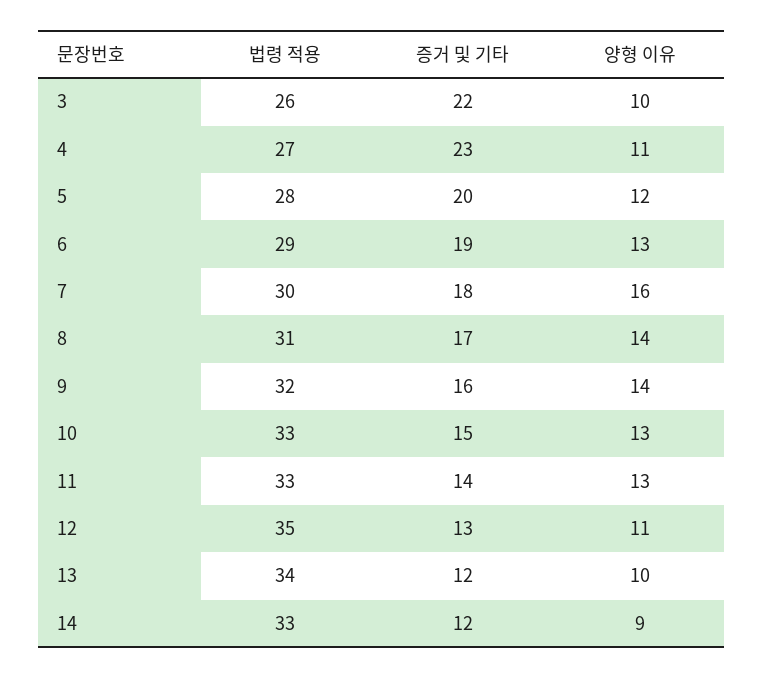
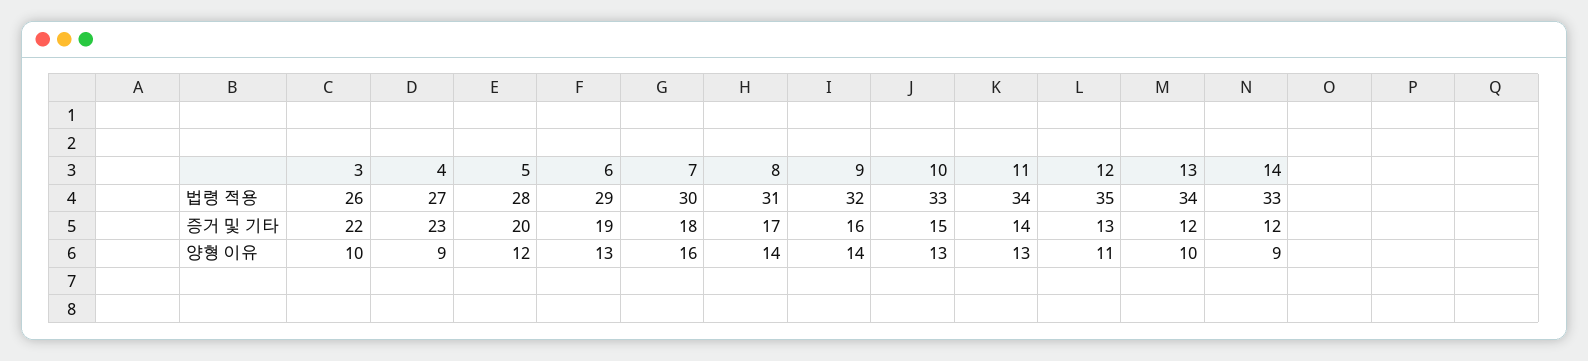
  {
    "법령 적용": {
      "3": 26,
      "4": 27,
      "5": 28,
      "6": 29,
      "7": 30,
      "8": 31,
      "9": 32,
      "10": 33,
-     "11": 33,
+     "11": 34,
      "12": 35,
      "13": 34,
      "14": 33
    },
    "증거 및 기타": {
      "3": 22,
      "4": 23,
      "5": 20,
      "6": 19,
      "7": 18,
      "8": 17,
      "9": 16,
      "10": 15,
      "11": 14,
      "12": 13,
      "13": 12,
      "14": 12
    },
    "양형 이유": {
      "3": 10,
-     "4": 11,
+     "4": 9,
      "5": 12,
      "6": 13,
      "7": 16,
      "8": 14,
      "9": 14,
      "10": 13,
      "11": 13,
      "12": 11,
      "13": 10,
      "14": 9
    }
  }

